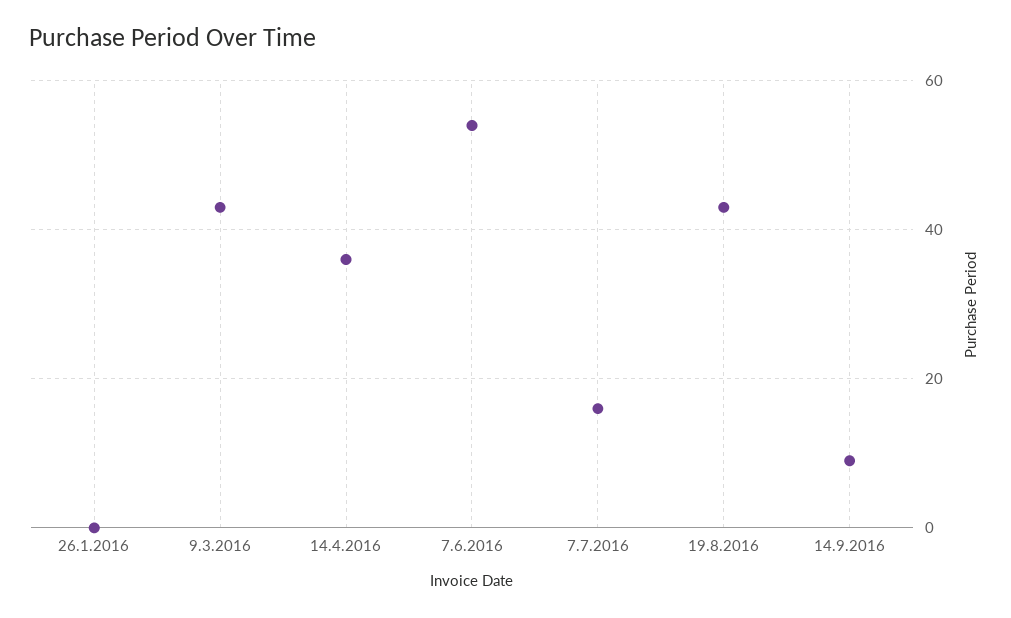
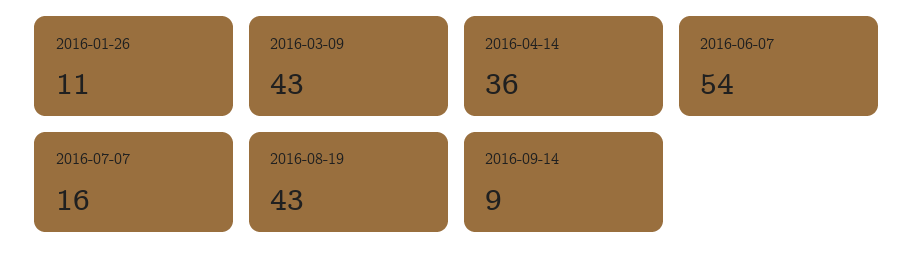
  {
-   "26.1.2016": 0,
+   "26.1.2016": 11,
    "9.3.2016": 43,
    "14.4.2016": 36,
    "7.6.2016": 54,
    "7.7.2016": 16,
    "19.8.2016": 43,
    "14.9.2016": 9
  }

